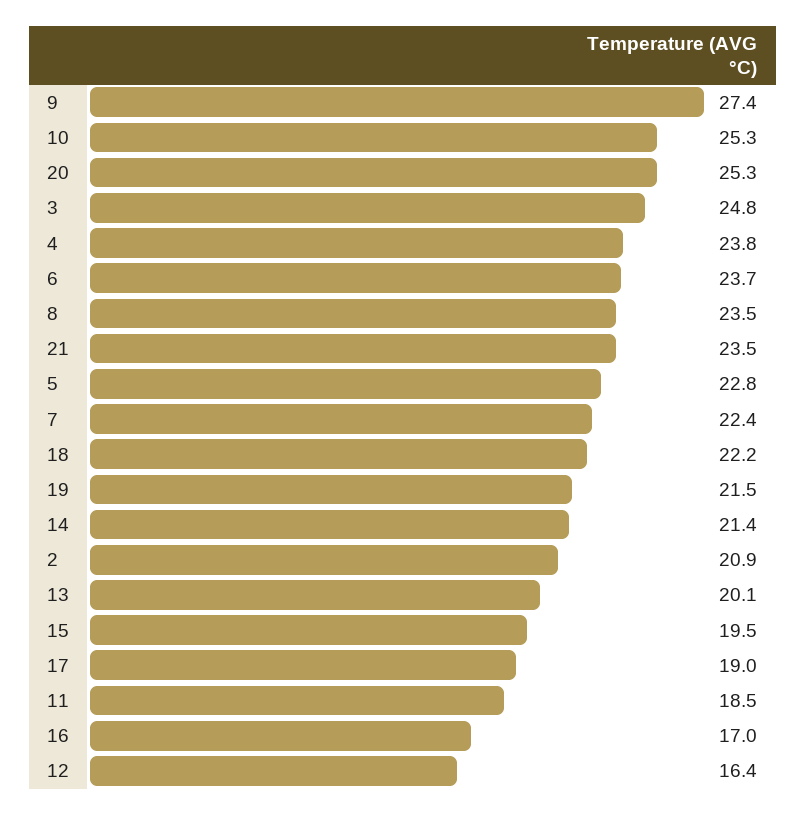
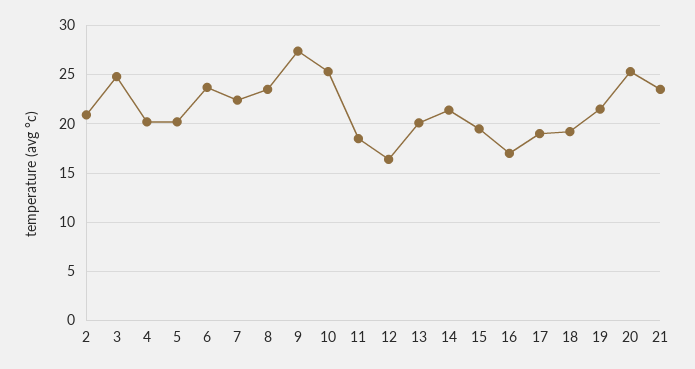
  {
    "9": 27.4,
    "10": 25.3,
    "20": 25.3,
    "3": 24.8,
-   "4": 23.8,
+   "4": 20,
    "6": 23.7,
    "8": 23.5,
    "21": 23.5,
-   "5": 22.8,
+   "5": 20,
    "7": 22.4,
-   "18": 22.2,
+   "18": 19,
    "19": 21.5,
    "14": 21.4,
    "2": 20.9,
    "13": 20.1,
    "15": 19.5,
    "17": 19,
    "11": 18.5,
    "16": 17,
    "12": 16.4
  }

